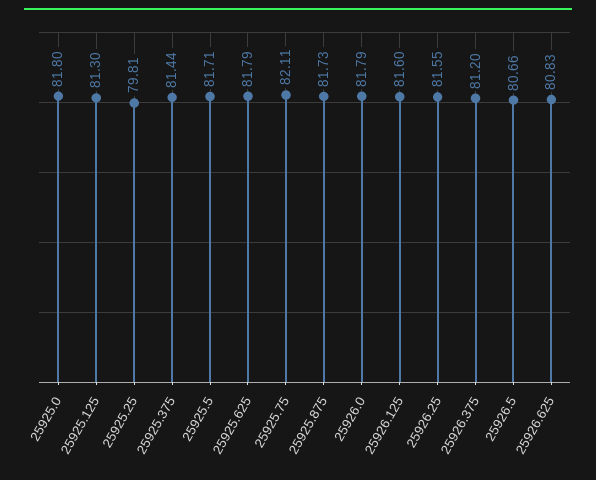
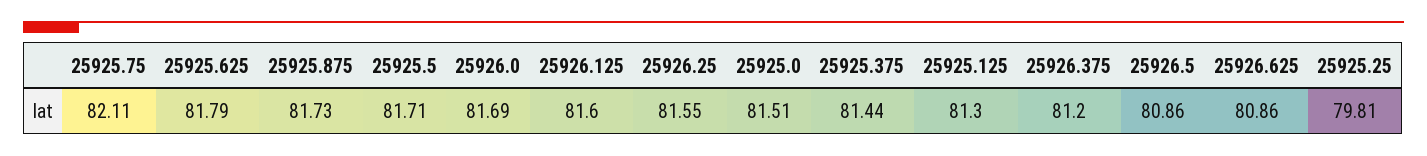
  {
-   "25925.0": 81.8,
+   "25925.0": 81.51,
    "25925.125": 81.3,
    "25925.25": 79.81,
    "25925.375": 81.44,
    "25925.5": 81.71,
    "25925.625": 81.79,
    "25925.75": 82.11,
    "25925.875": 81.73,
-   "25926.0": 81.79,
+   "25926.0": 81.69,
    "25926.125": 81.6,
    "25926.25": 81.55,
    "25926.375": 81.2,
-   "25926.5": 80.66,
+   "25926.5": 80.86,
-   "25926.625": 80.83
+   "25926.625": 80.86
  }

